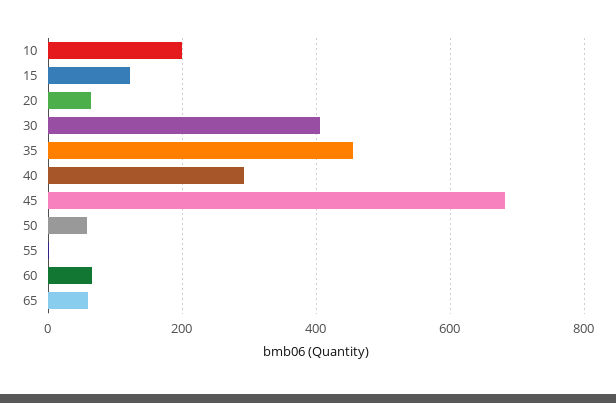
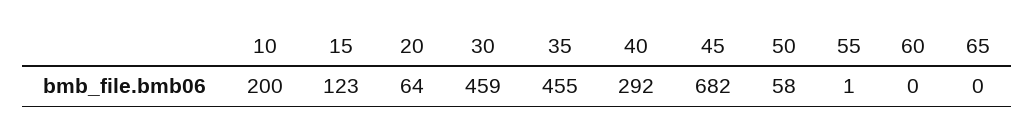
  {
    "10": 200,
    "15": 123,
    "20": 64,
-   "30": 400,
+   "30": 459,
    "35": 455,
    "40": 292,
    "45": 682,
    "50": 58,
    "55": 1,
-   "60": 60,
+   "60": 0,
-   "65": 60
+   "65": 0
  }

